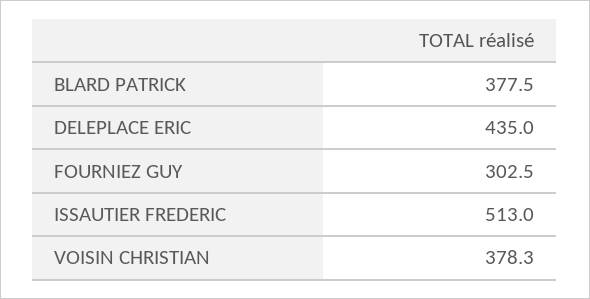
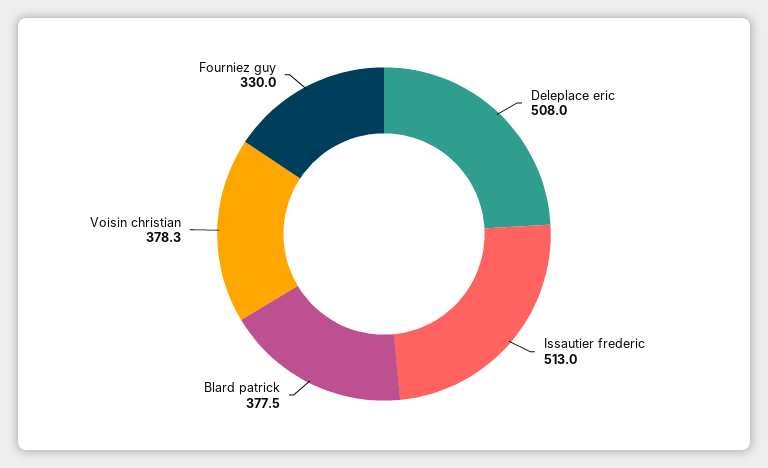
  {
    "BLARD PATRICK": 377.5,
-   "DELEPLACE ERIC": 435,
+   "DELEPLACE ERIC": 508,
-   "FOURNIEZ GUY": 302.5,
+   "FOURNIEZ GUY": 330,
    "ISSAUTIER FREDERIC": 513,
    "VOISIN CHRISTIAN": 378.3
  }

